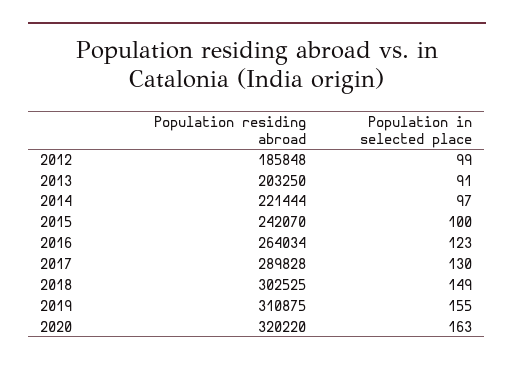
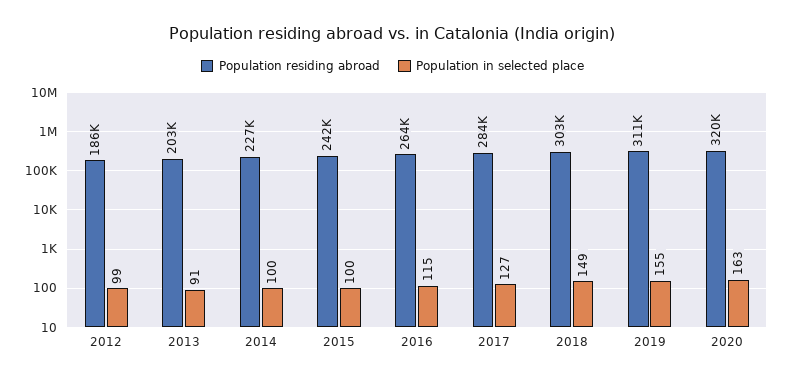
  {
    "Population residing abroad": {
      "2012": 185848,
      "2013": 203250,
-     "2014": 221444,
+     "2014": 227000,
      "2015": 242070,
      "2016": 264034,
-     "2017": 289828,
+     "2017": 284000,
      "2018": 302525,
      "2019": 310875,
      "2020": 320220
    },
    "Population in selected place": {
      "2012": 99,
      "2013": 91,
-     "2014": 97,
+     "2014": 100,
      "2015": 100,
-     "2016": 123,
+     "2016": 115,
-     "2017": 130,
+     "2017": 127,
      "2018": 149,
      "2019": 155,
      "2020": 163
    }
  }

